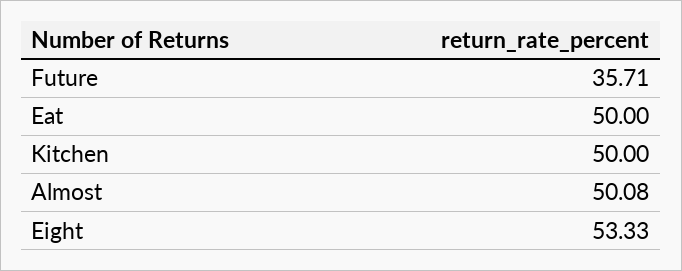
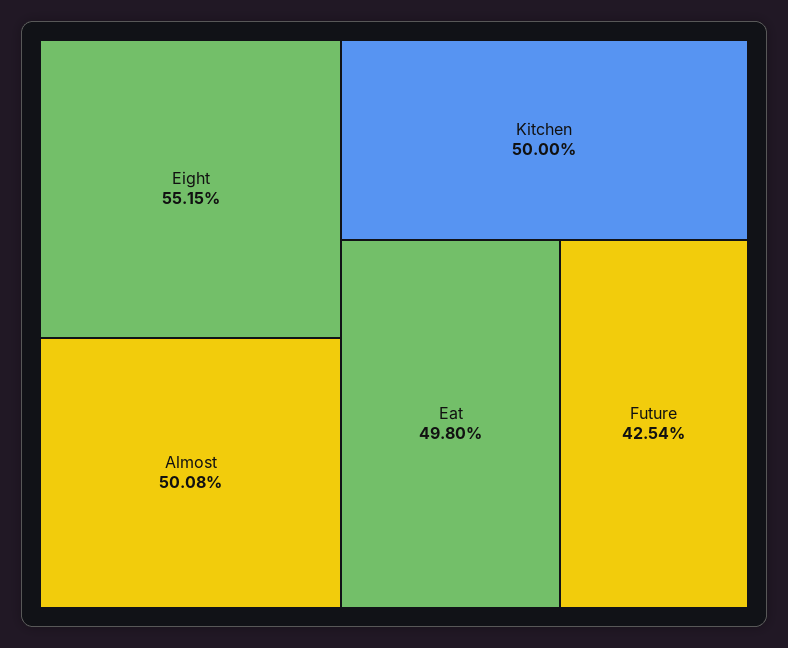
  {
-   "Future": 35.71,
+   "Future": 42.54,
-   "Eat": 50,
+   "Eat": 49.8,
    "Kitchen": 50,
    "Almost": 50.08,
-   "Eight": 53.33
+   "Eight": 55.15
  }

